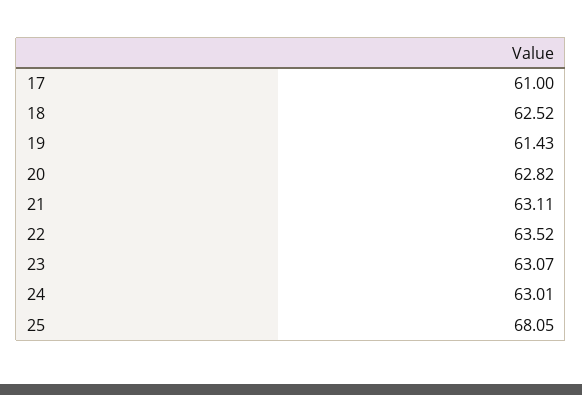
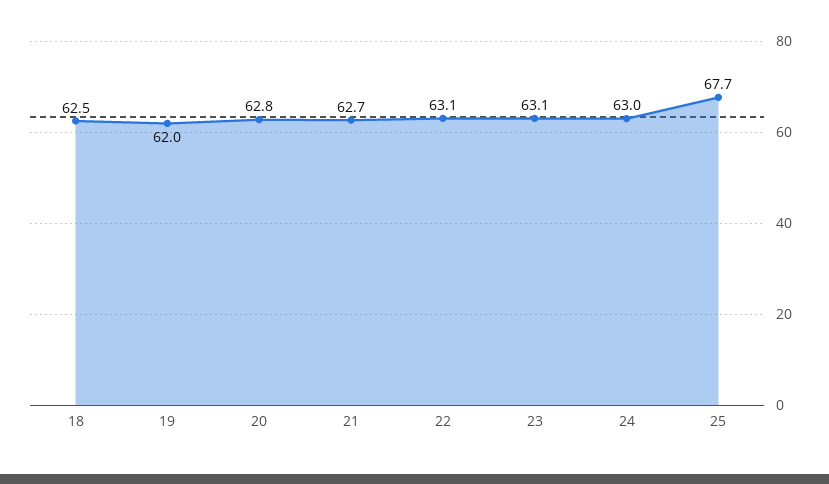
  {
-   "17": 61,
    "18": 62.52,
-   "19": 61.43,
+   "19": 62,
    "20": 62.82,
-   "21": 63.11,
+   "21": 62.7,
-   "22": 63.52,
+   "22": 63.1,
    "23": 63.07,
    "24": 63.01,
-   "25": 68.05
+   "25": 67.7
  }

